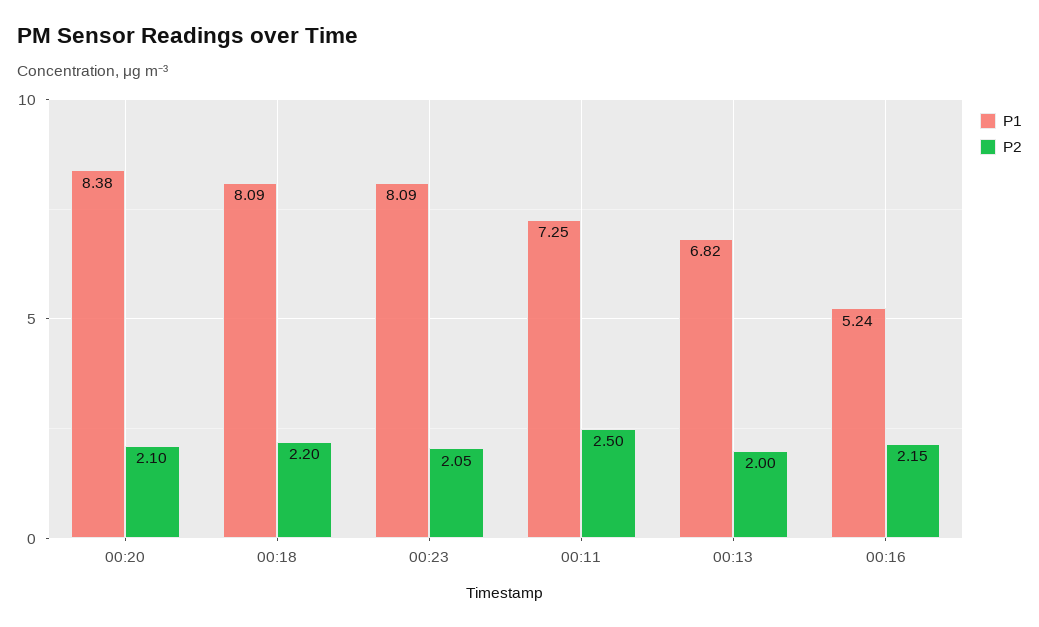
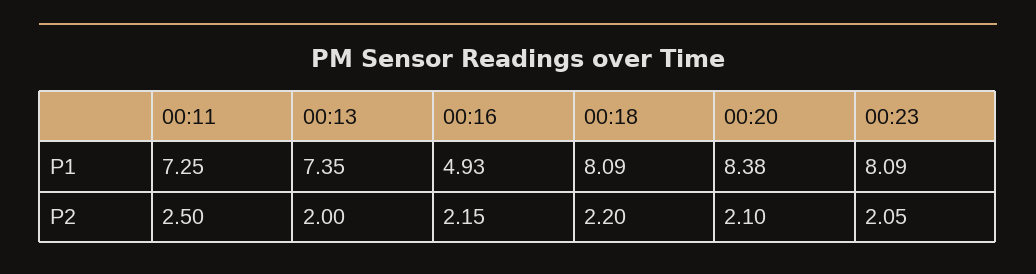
  {
    "P1": {
      "00:20": 8.38,
      "00:18": 8.09,
      "00:23": 8.09,
      "00:11": 7.25,
-     "00:13": 6.82,
+     "00:13": 7.35,
-     "00:16": 5.24
+     "00:16": 4.93
    },
    "P2": {
      "00:20": 2.1,
      "00:18": 2.2,
      "00:23": 2.05,
      "00:11": 2.5,
      "00:13": 2,
      "00:16": 2.15
    }
  }

